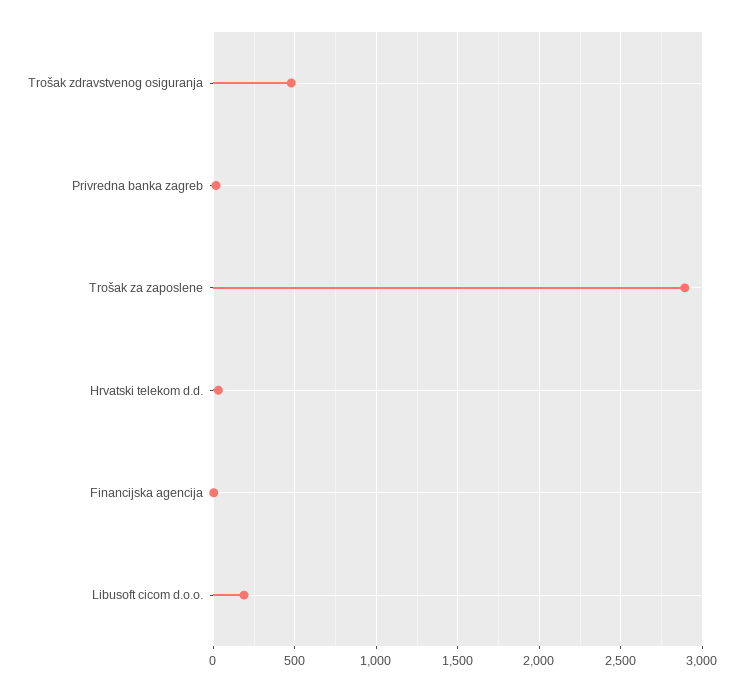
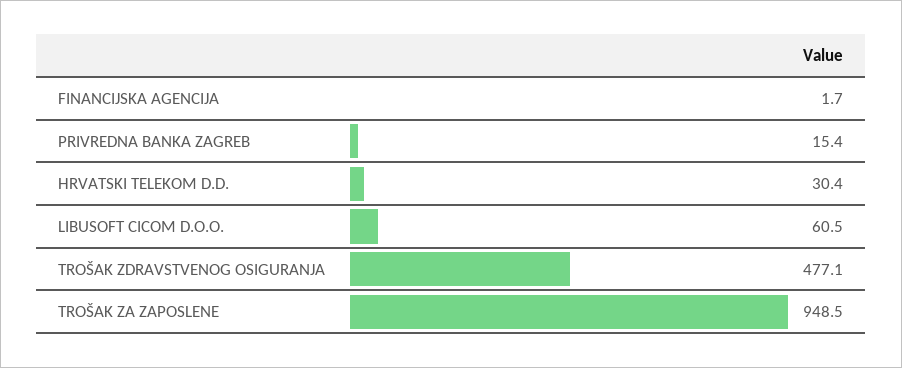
  {
    "Trošak zdravstvenog osiguranja": 477.1,
    "Privredna banka zagreb": 15.4,
-   "Trošak za zaposlene": 2900,
+   "Trošak za zaposlene": 948.5,
    "Hrvatski telekom d.d.": 30.4,
    "Financijska agencija": 1.7,
-   "Libusoft cicom d.o.o.": 200
+   "Libusoft cicom d.o.o.": 60.5
  }

